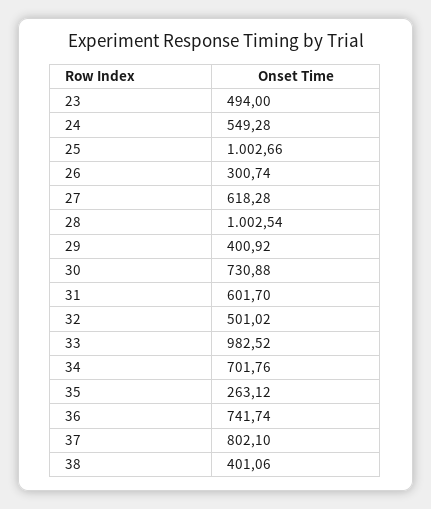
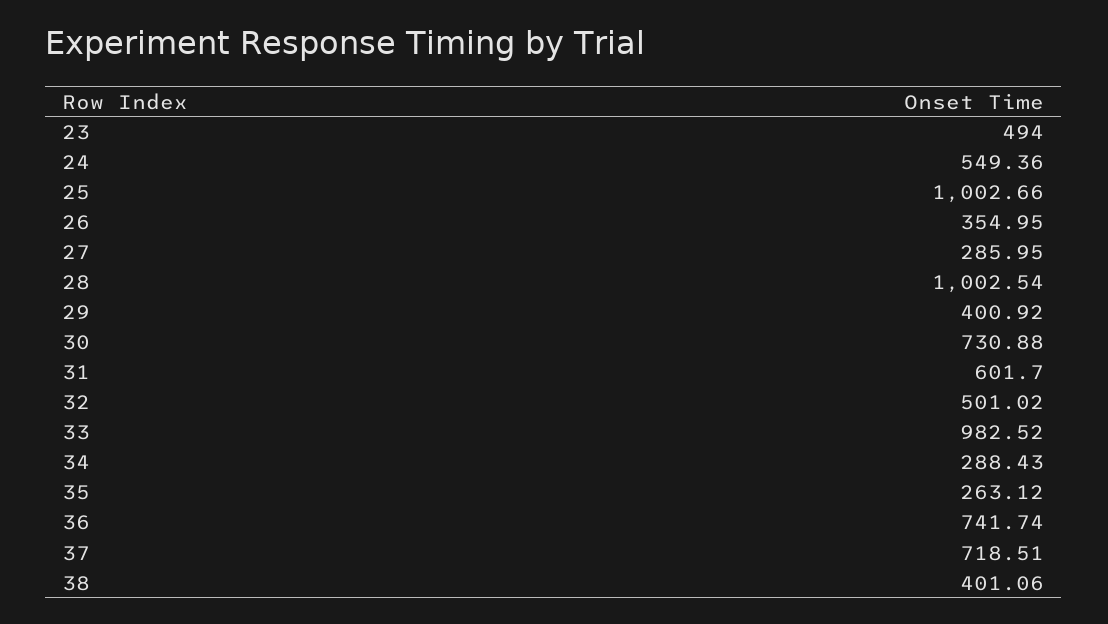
  {
    "23": 494,
-   "24": 549.28,
+   "24": 549.36,
    "25": 1002.66,
-   "26": 300.74,
+   "26": 354.95,
-   "27": 618.28,
+   "27": 285.95,
    "28": 1002.54,
    "29": 400.92,
    "30": 730.88,
    "31": 601.7,
    "32": 501.02,
    "33": 982.52,
-   "34": 701.76,
+   "34": 288.43,
    "35": 263.12,
    "36": 741.74,
-   "37": 802.1,
+   "37": 718.51,
    "38": 401.06
  }

